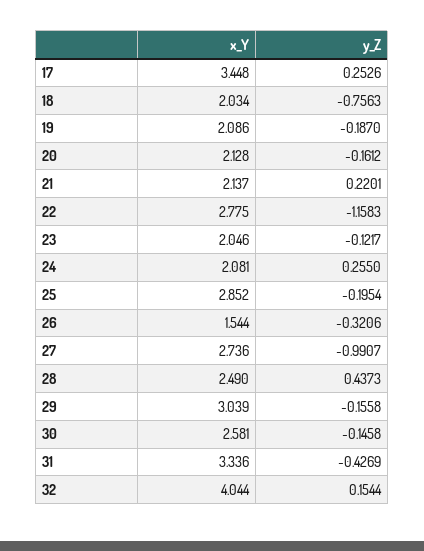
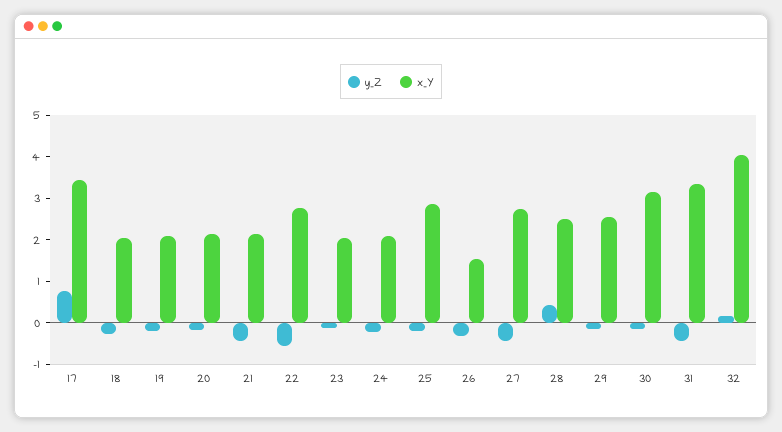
  {
    "x_Y": {
      "17": 3.448,
      "18": 2.034,
      "19": 2.086,
      "20": 2.128,
      "21": 2.137,
      "22": 2.775,
      "23": 2.046,
      "24": 2.081,
      "25": 2.852,
      "26": 1.544,
      "27": 2.736,
      "28": 2.49,
-     "29": 3.039,
+     "29": 2.6,
-     "30": 2.581,
+     "30": 3.2,
      "31": 3.336,
      "32": 4.044
    },
    "y_Z": {
-     "17": 0.2526,
+     "17": 0.8,
-     "18": -0.7563,
+     "18": -0.2,
      "19": -0.187,
      "20": -0.1612,
-     "21": 0.2201,
+     "21": -0.4,
-     "22": -1.1583,
+     "22": -0.6,
      "23": -0.1217,
-     "24": 0.255,
+     "24": -0.2,
      "25": -0.1954,
      "26": -0.3206,
-     "27": -0.9907,
+     "27": -0.4,
      "28": 0.4373,
      "29": -0.1558,
      "30": -0.1458,
      "31": -0.4269,
      "32": 0.1544
    }
  }

